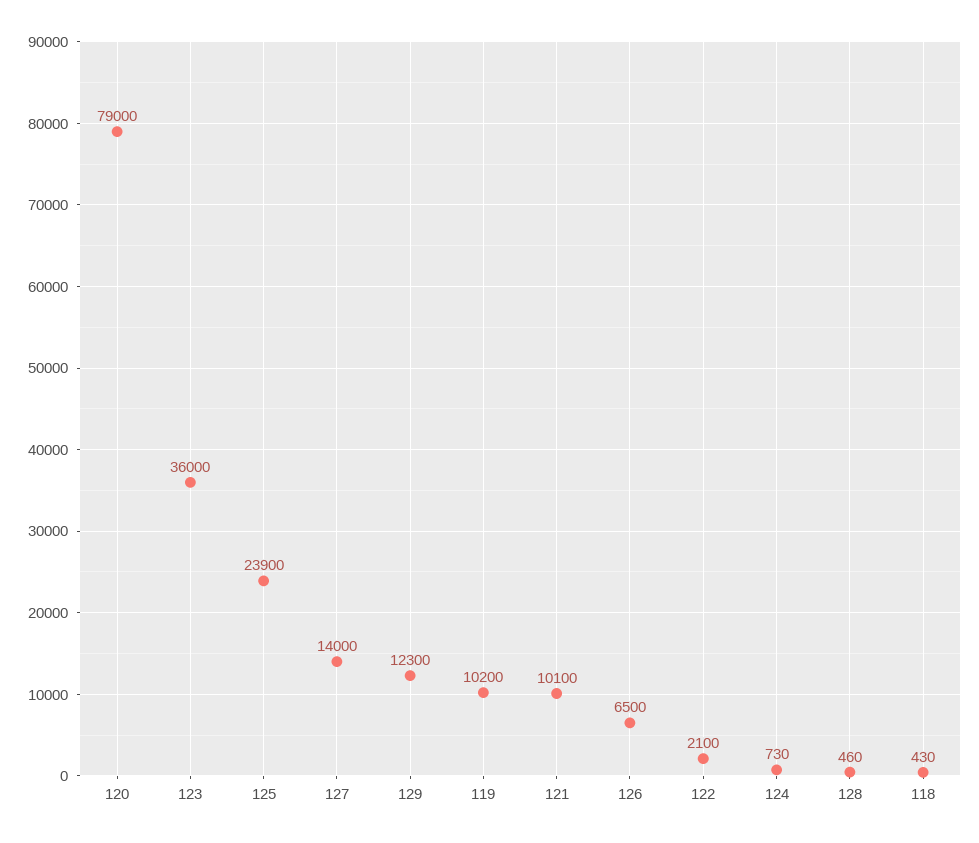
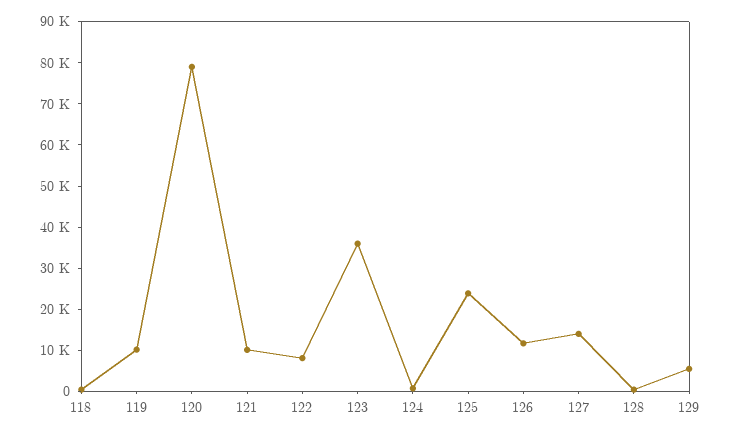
  {
    "120": 79000,
    "123": 36000,
    "125": 23900,
    "127": 14000,
-   "129": 12300,
+   "129": 6000,
    "119": 10200,
    "121": 10100,
-   "126": 6500,
+   "126": 12000,
-   "122": 2100,
+   "122": 8000,
    "124": 730,
    "128": 460,
    "118": 430
  }

